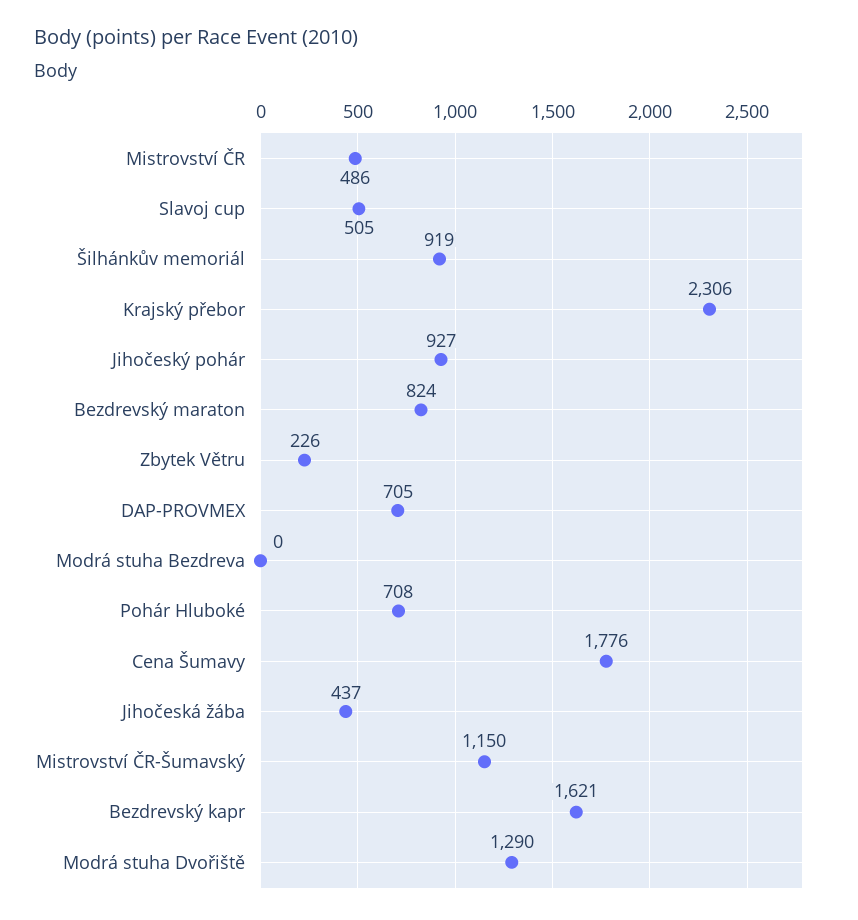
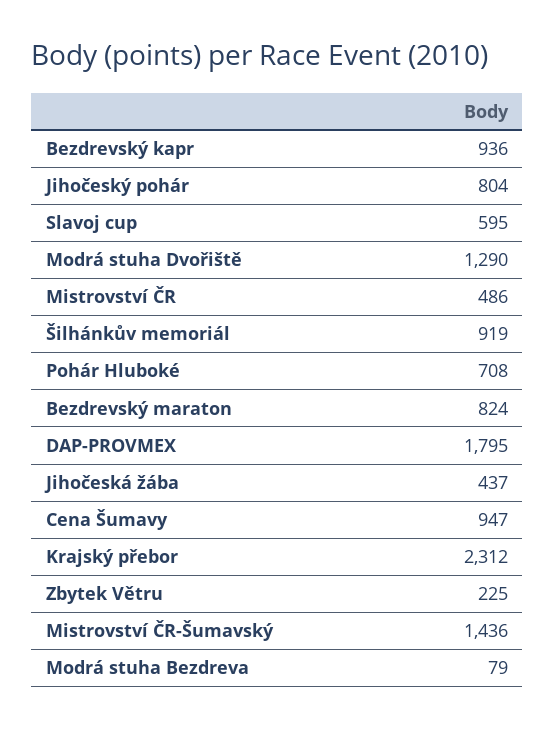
  {
    "Mistrovství ČR": 486,
-   "Slavoj cup": 505,
+   "Slavoj cup": 595,
    "Šilhánkův memoriál": 919,
-   "Krajský přebor": 2306,
+   "Krajský přebor": 2312,
-   "Jihočeský pohár": 927,
+   "Jihočeský pohár": 804,
    "Bezdrevský maraton": 824,
-   "Zbytek Větru": 226,
+   "Zbytek Větru": 225,
-   "DAP-PROVMEX": 705,
+   "DAP-PROVMEX": 1795,
-   "Modrá stuha Bezdreva": 0,
+   "Modrá stuha Bezdreva": 79,
    "Pohár Hluboké": 708,
-   "Cena Šumavy": 1776,
+   "Cena Šumavy": 947,
    "Jihočeská žába": 437,
-   "Mistrovství ČR-Šumavský": 1150,
+   "Mistrovství ČR-Šumavský": 1436,
-   "Bezdrevský kapr": 1621,
+   "Bezdrevský kapr": 936,
    "Modrá stuha Dvořiště": 1290
  }

